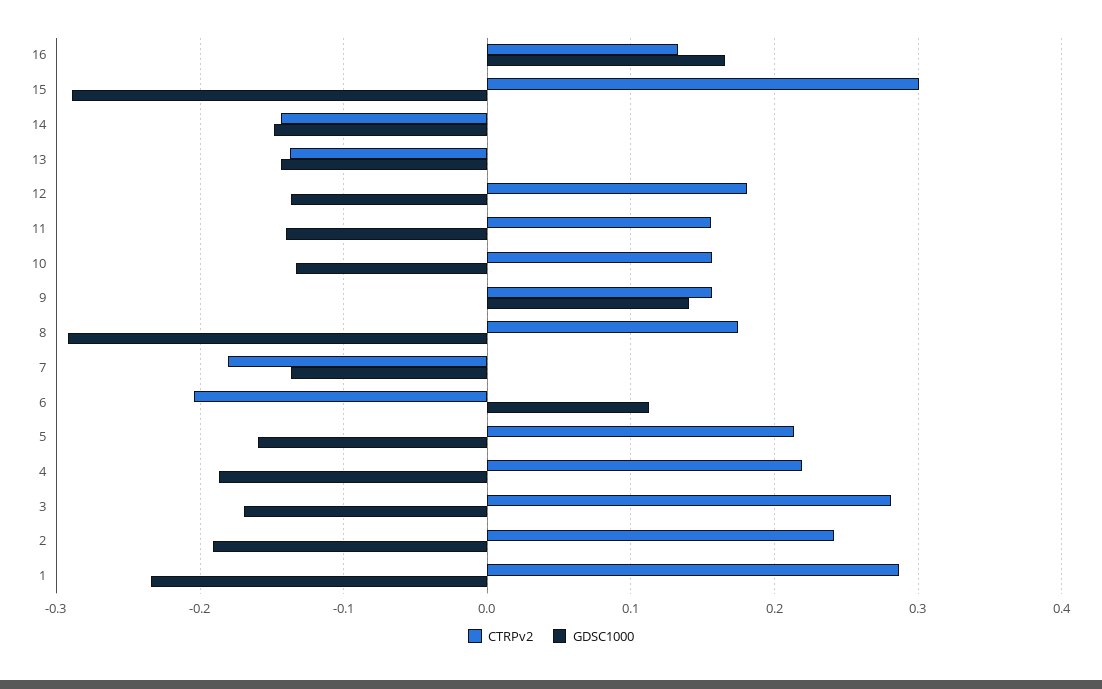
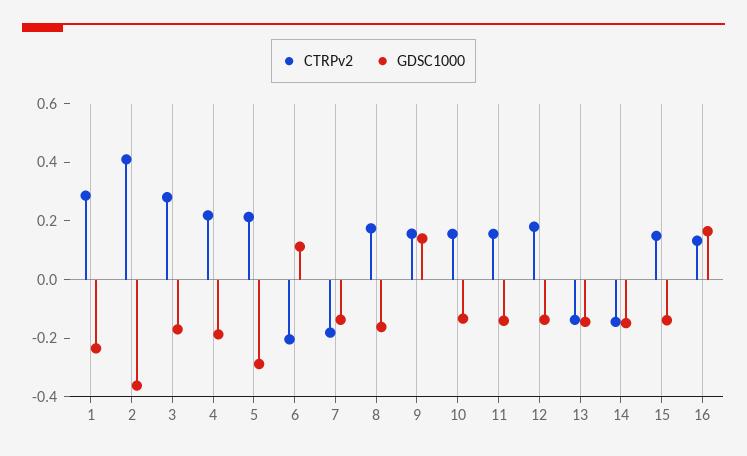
  {
    "CTRPv2": {
      "16": 0.13,
-     "15": 0.3,
+     "15": 0.15,
      "14": -0.14,
      "13": -0.14,
      "12": 0.18,
      "11": 0.16,
      "10": 0.16,
      "9": 0.16,
      "8": 0.17,
      "7": -0.18,
      "6": -0.2,
      "5": 0.21,
      "4": 0.22,
      "3": 0.28,
-     "2": 0.24,
+     "2": 0.4,
      "1": 0.29
    },
    "GDSC1000": {
      "16": 0.17,
-     "15": -0.29,
+     "15": -0.15,
      "14": -0.15,
      "13": -0.14,
      "12": -0.14,
      "11": -0.14,
      "10": -0.13,
      "9": 0.14,
-     "8": -0.29,
+     "8": -0.15,
      "7": -0.14,
      "6": 0.11,
-     "5": -0.16,
+     "5": -0.3,
      "4": -0.19,
      "3": -0.17,
-     "2": -0.19,
+     "2": -0.35,
      "1": -0.23
    }
  }

